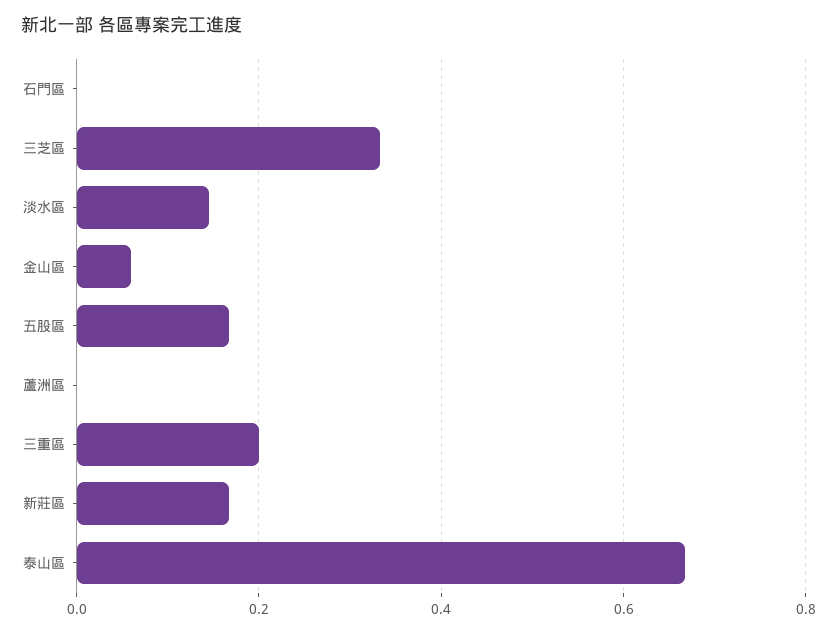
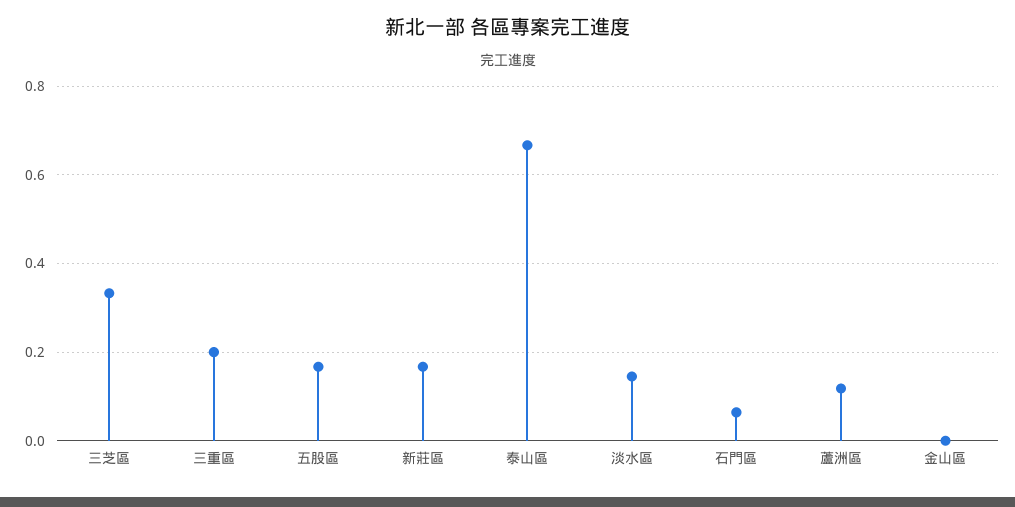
  {
-   "石門區": 0,
+   "石門區": 0.06,
    "三芝區": 0.34,
    "淡水區": 0.14,
-   "金山區": 0.06,
+   "金山區": 0,
    "五股區": 0.16,
-   "蘆洲區": 0,
+   "蘆洲區": 0.12,
    "三重區": 0.2,
    "新莊區": 0.16,
    "泰山區": 0.66
  }

